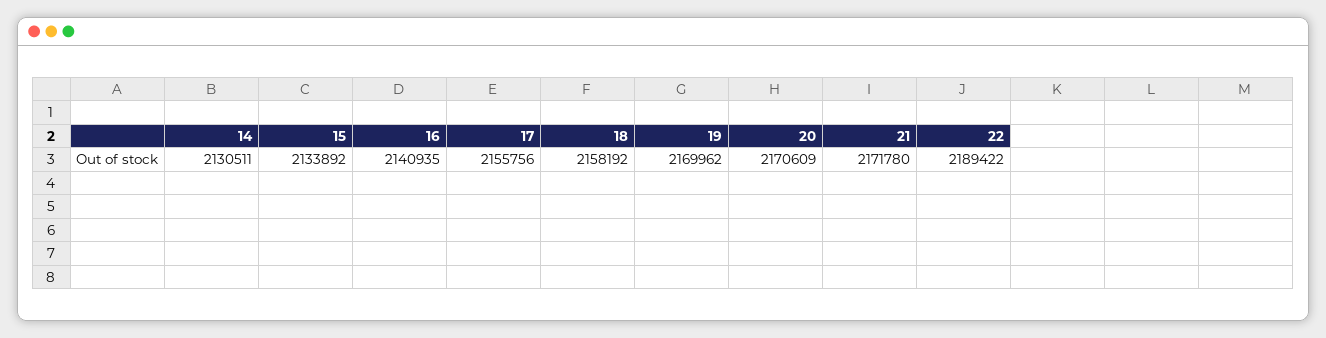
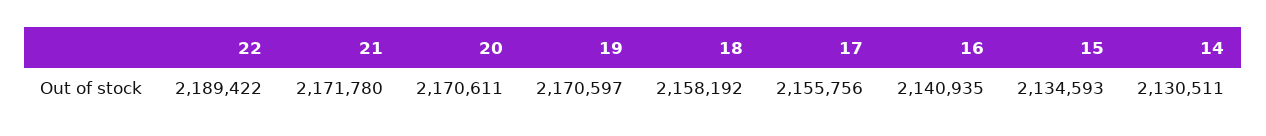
  {
    "14": 2130511,
-   "15": 2133892,
+   "15": 2134593,
    "16": 2140935,
    "17": 2155756,
    "18": 2158192,
-   "19": 2169962,
+   "19": 2170597,
-   "20": 2170609,
+   "20": 2170611,
    "21": 2171780,
    "22": 2189422
  }

